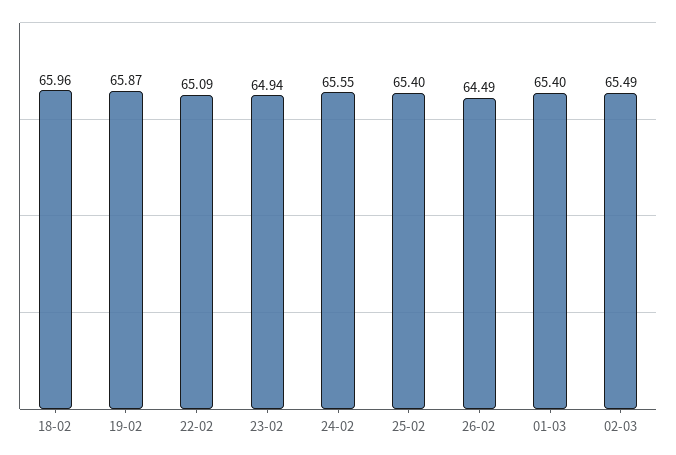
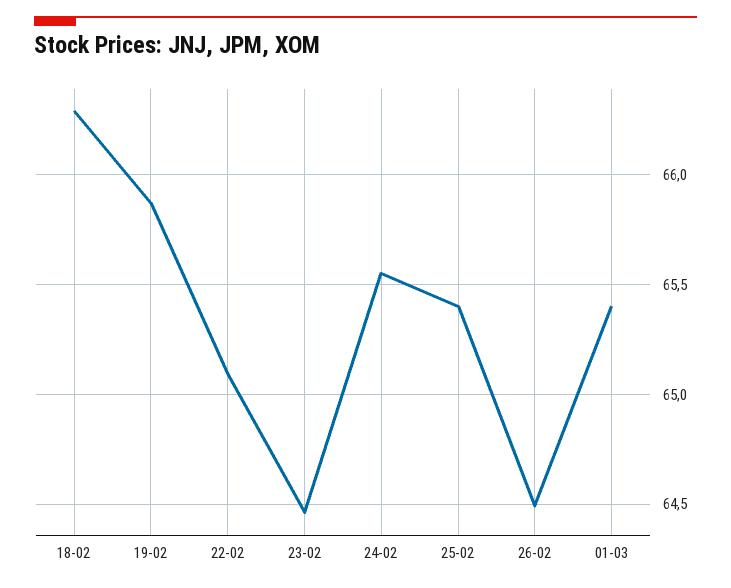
  {
-   "18-02": 65.96,
+   "18-02": 66.3,
    "19-02": 65.87,
    "22-02": 65.09,
-   "23-02": 64.94,
+   "23-02": 64.45,
    "24-02": 65.55,
    "25-02": 65.4,
    "26-02": 64.49,
-   "01-03": 65.4,
+   "01-03": 65.4
-   "02-03": 65.49
  }

